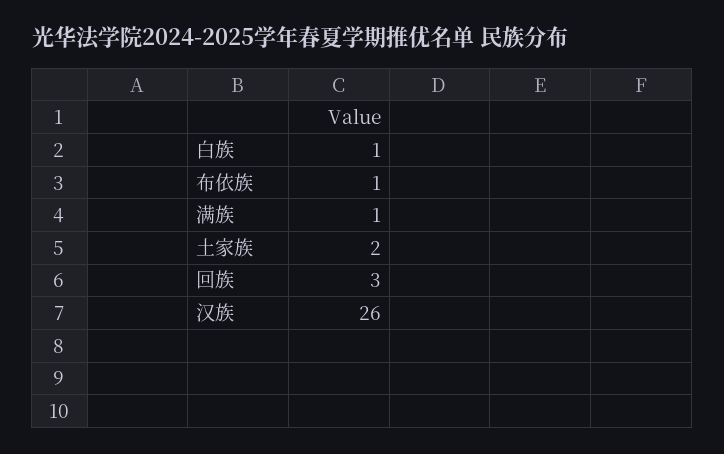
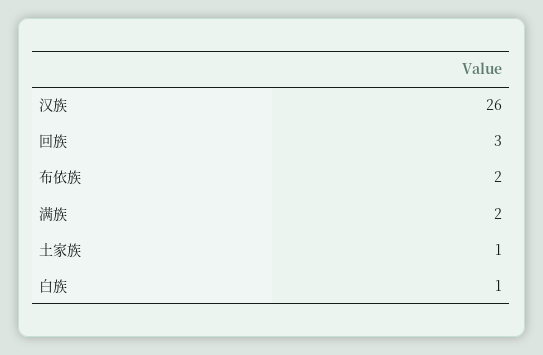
  {
    "白族": 1,
-   "布依族": 1,
+   "布依族": 2,
-   "满族": 1,
+   "满族": 2,
-   "土家族": 2,
+   "土家族": 1,
    "回族": 3,
    "汉族": 26
  }

